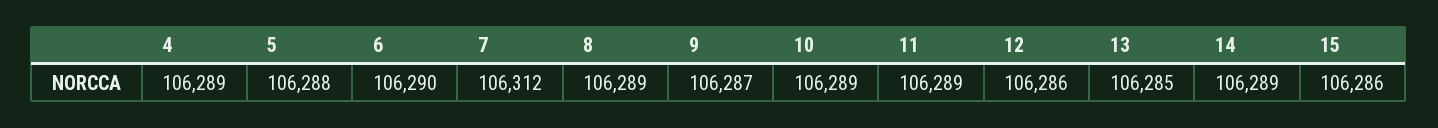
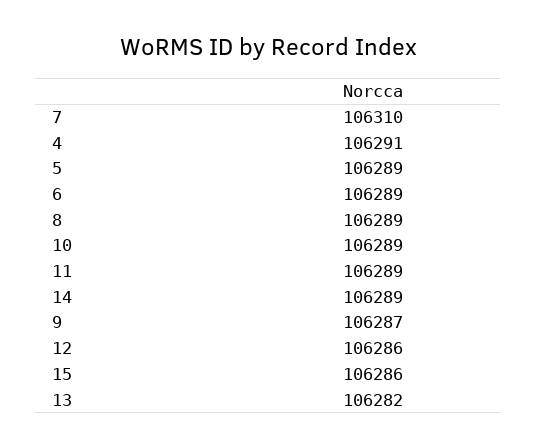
  {
-   "4": 106289,
+   "4": 106291,
-   "5": 106288,
+   "5": 106289,
-   "6": 106290,
+   "6": 106289,
-   "7": 106312,
+   "7": 106310,
    "8": 106289,
    "9": 106287,
    "10": 106289,
    "11": 106289,
    "12": 106286,
-   "13": 106285,
+   "13": 106282,
    "14": 106289,
    "15": 106286
  }

